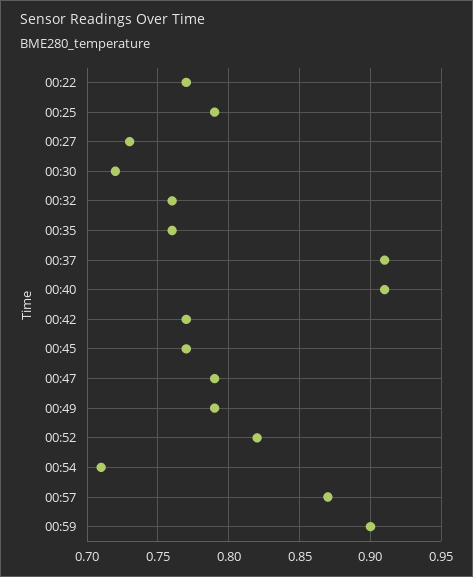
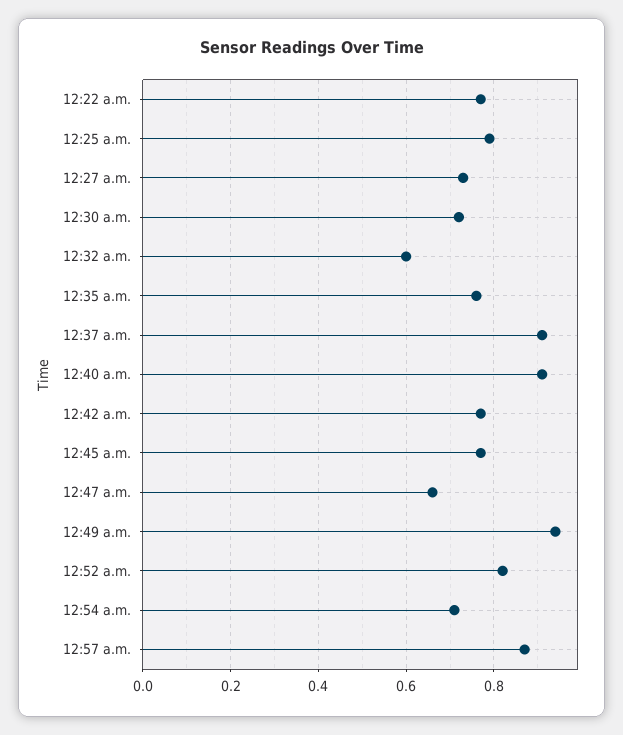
  {
    "00:22": 0.77,
    "00:25": 0.79,
    "00:27": 0.73,
    "00:30": 0.72,
-   "00:32": 0.76,
+   "00:32": 0.6,
    "00:35": 0.76,
    "00:37": 0.91,
    "00:40": 0.91,
    "00:42": 0.77,
    "00:45": 0.77,
-   "00:47": 0.79,
+   "00:47": 0.65,
-   "00:49": 0.79,
+   "00:49": 0.95,
    "00:52": 0.82,
    "00:54": 0.71,
-   "00:57": 0.87,
+   "00:57": 0.87
-   "00:59": 0.9
  }

